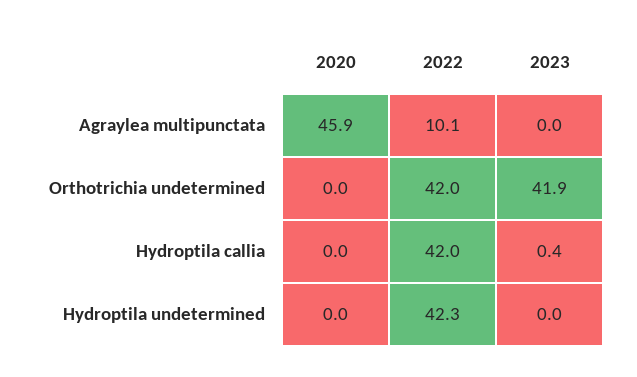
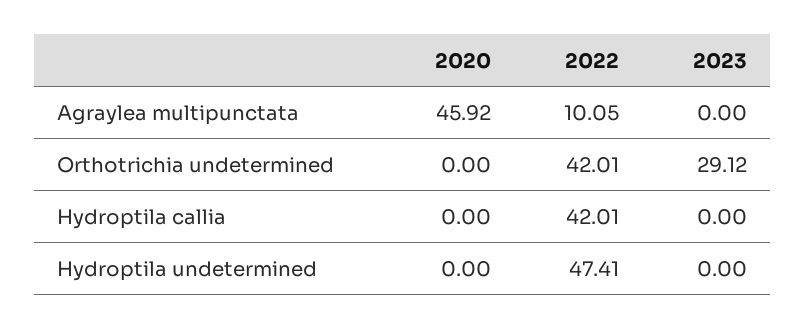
  {
    "2020": {
      "Agraylea multipunctata": 45.92,
      "Orthotrichia undetermined": 0,
      "Hydroptila callia": 0,
      "Hydroptila undetermined": 0
    },
    "2022": {
      "Agraylea multipunctata": 10.05,
      "Orthotrichia undetermined": 42.01,
      "Hydroptila callia": 42.01,
-     "Hydroptila undetermined": 42.3
+     "Hydroptila undetermined": 47.41
    },
    "2023": {
      "Agraylea multipunctata": 0,
-     "Orthotrichia undetermined": 41.9,
+     "Orthotrichia undetermined": 29.12,
-     "Hydroptila callia": 0.4,
+     "Hydroptila callia": 0,
      "Hydroptila undetermined": 0
    }
  }

